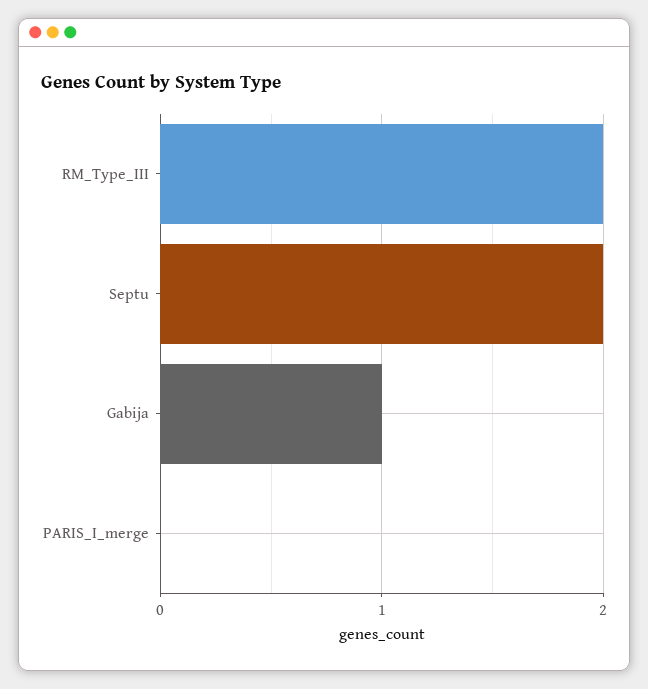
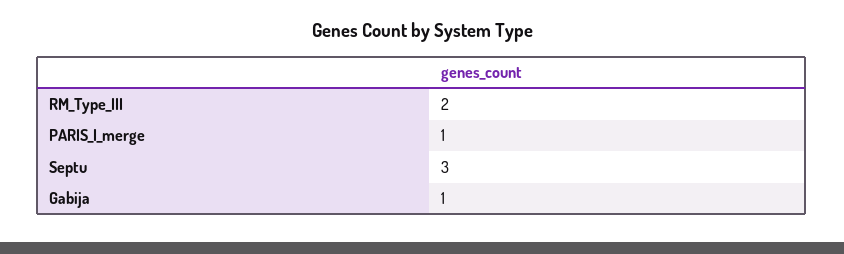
  {
    "RM_Type_III": 2,
-   "Septu": 2,
+   "Septu": 3,
    "Gabija": 1,
-   "PARIS_I_merge": 0
+   "PARIS_I_merge": 1
  }

